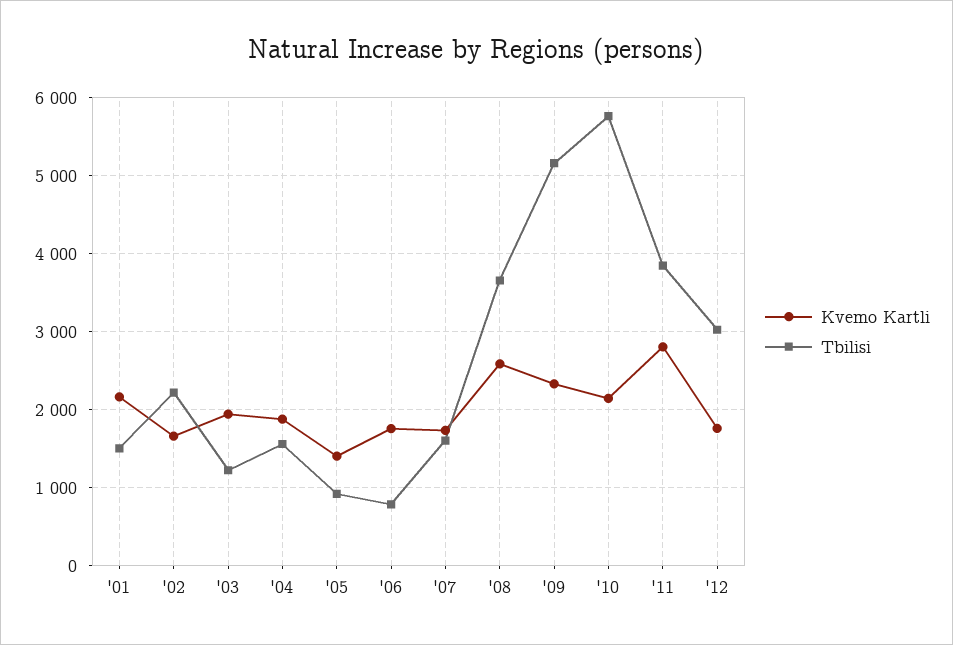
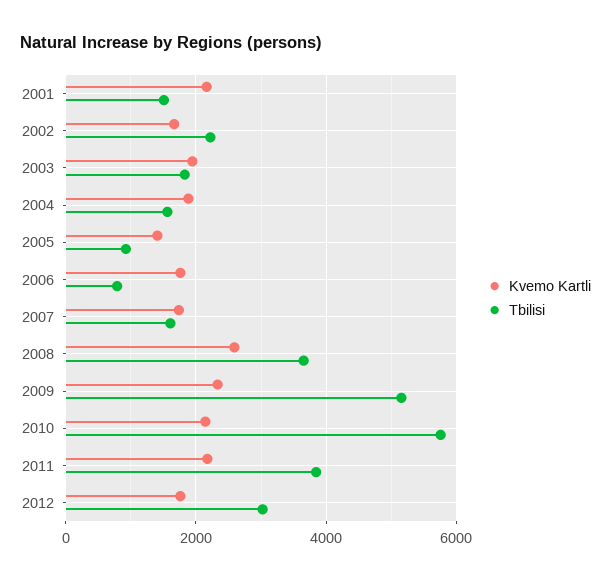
  {
    "Kvemo Kartli": {
      "'01": 2200,
      "'02": 1700,
      "'03": 1900,
      "'04": 1900,
      "'05": 1400,
      "'06": 1800,
      "'07": 1700,
      "'08": 2600,
      "'09": 2300,
      "'10": 2100,
-     "'11": 2800,
+     "'11": 2200,
      "'12": 1800
    },
    "Tbilisi": {
      "'01": 1500,
      "'02": 2200,
-     "'03": 1200,
+     "'03": 1800,
      "'04": 1600,
      "'05": 900,
      "'06": 800,
      "'07": 1600,
      "'08": 3700,
      "'09": 5200,
      "'10": 5800,
      "'11": 3800,
      "'12": 3000
    }
  }

